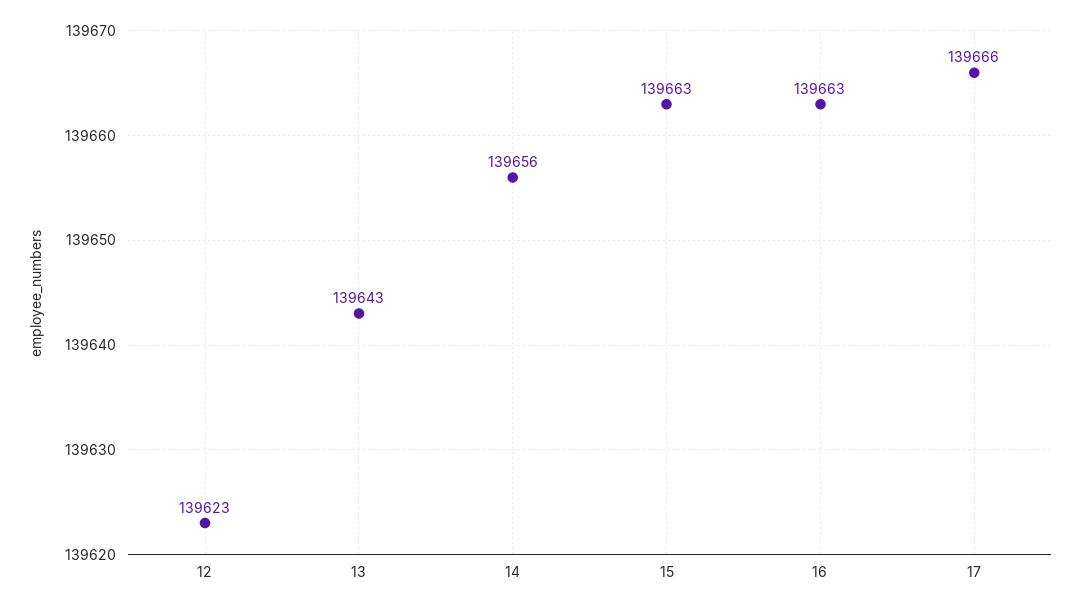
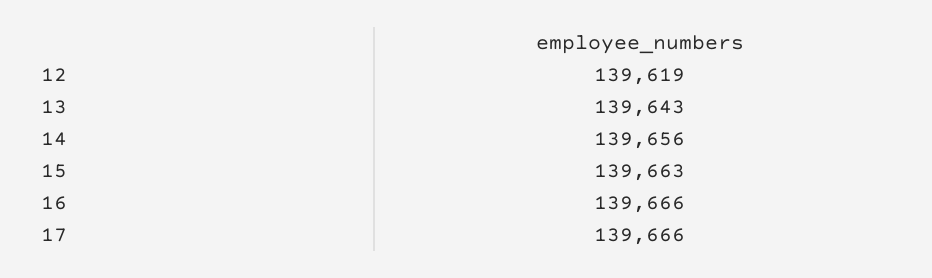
  {
-   "12": 139623,
+   "12": 139619,
    "13": 139643,
    "14": 139656,
    "15": 139663,
-   "16": 139663,
+   "16": 139666,
    "17": 139666
  }

